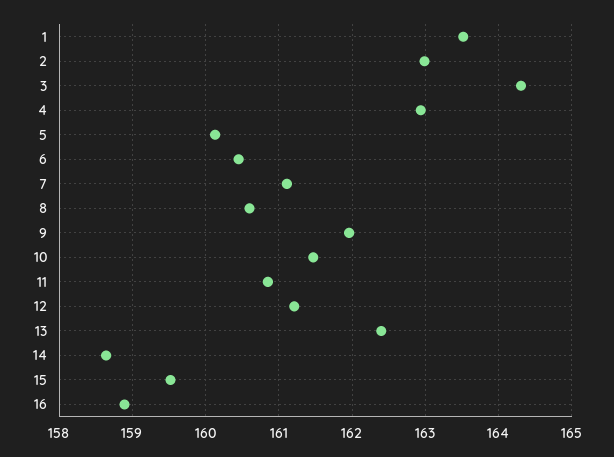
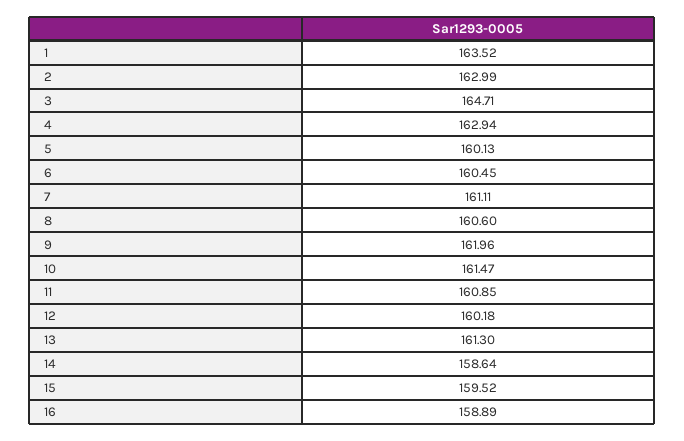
  {
    "1": 163.52,
    "2": 162.99,
-   "3": 164.3,
+   "3": 164.71,
    "4": 162.94,
    "5": 160.13,
    "6": 160.45,
    "7": 161.11,
    "8": 160.6,
    "9": 161.96,
    "10": 161.47,
    "11": 160.85,
-   "12": 161.2,
+   "12": 160.18,
-   "13": 162.4,
+   "13": 161.3,
    "14": 158.64,
    "15": 159.52,
    "16": 158.89
  }

